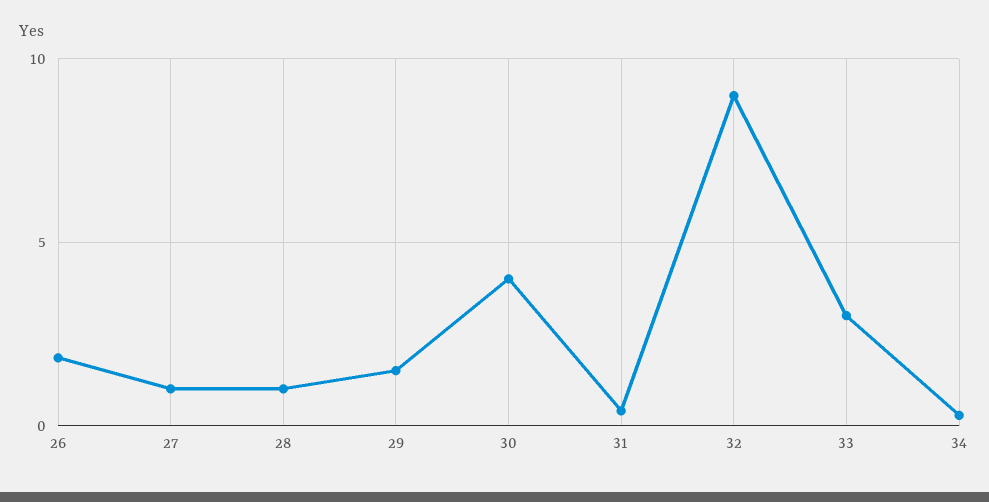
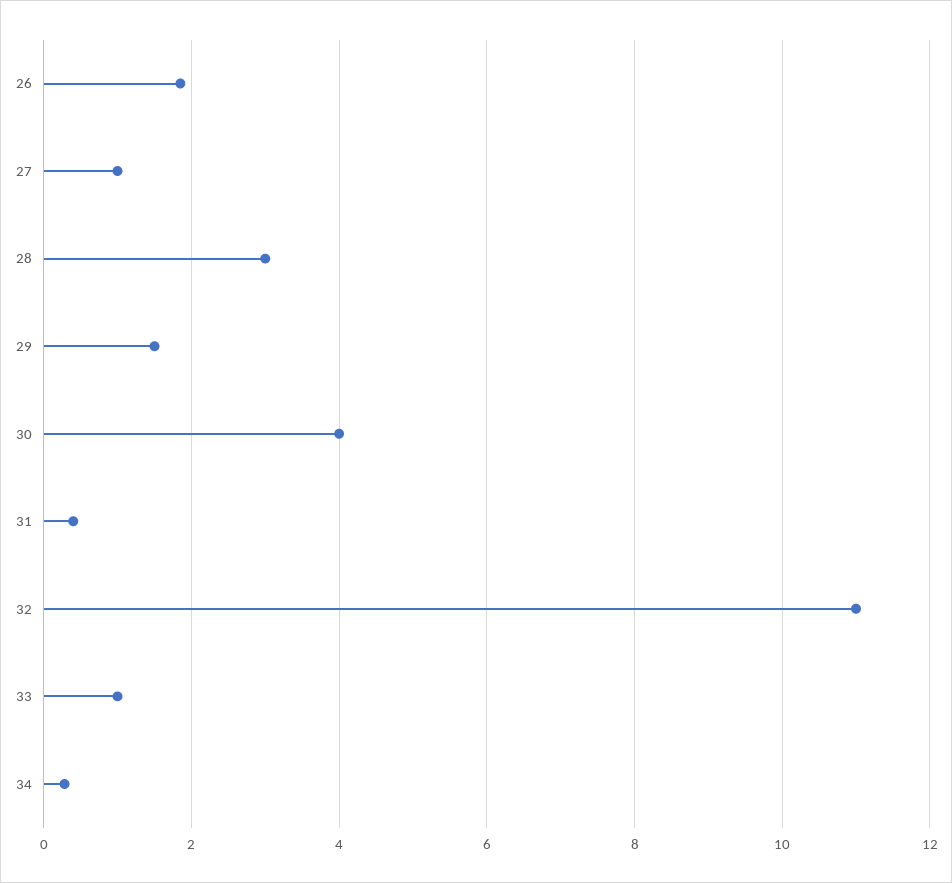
  {
    "26": 1.8,
    "27": 1,
-   "28": 1,
+   "28": 3,
    "29": 1.6,
    "30": 4,
    "31": 0.4,
-   "32": 9,
+   "32": 11,
-   "33": 3,
+   "33": 1,
    "34": 0.2
  }

